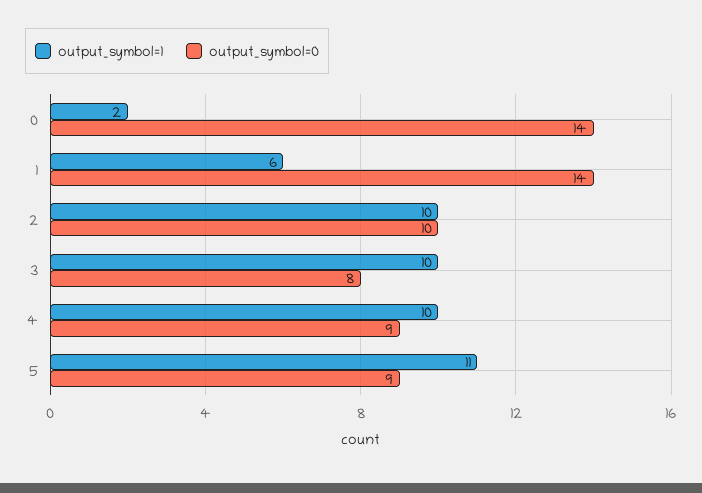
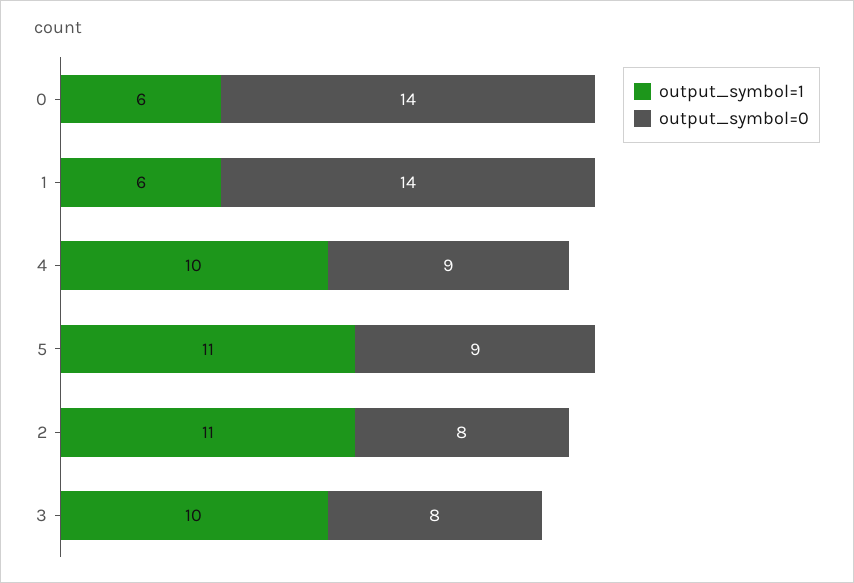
  {
    "output_symbol=1": {
-     "0": 2,
+     "0": 6,
      "1": 6,
-     "2": 10,
+     "2": 11,
      "3": 10,
      "4": 10,
      "5": 11
    },
    "output_symbol=0": {
      "0": 14,
      "1": 14,
-     "2": 10,
+     "2": 8,
      "3": 8,
      "4": 9,
      "5": 9
    }
  }

